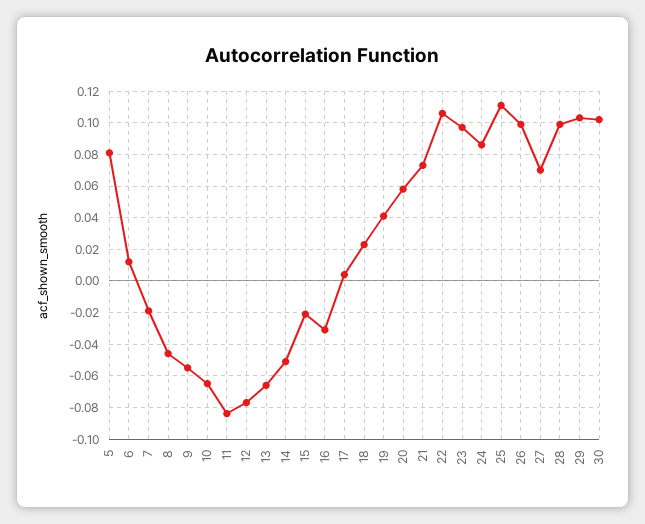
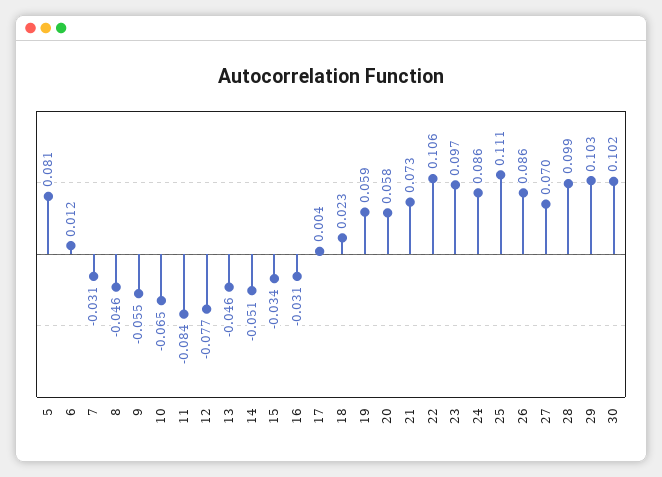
  {
    "5": 0.081,
    "6": 0.012,
-   "7": -0.02,
+   "7": -0.031,
    "8": -0.046,
    "9": -0.055,
    "10": -0.065,
    "11": -0.084,
    "12": -0.077,
-   "13": -0.065,
+   "13": -0.046,
    "14": -0.051,
-   "15": -0.02,
+   "15": -0.034,
    "16": -0.031,
    "17": 0.004,
    "18": 0.023,
-   "19": 0.04,
+   "19": 0.059,
    "20": 0.058,
    "21": 0.073,
    "22": 0.106,
    "23": 0.097,
    "24": 0.086,
    "25": 0.111,
-   "26": 0.1,
+   "26": 0.086,
    "27": 0.07,
    "28": 0.099,
    "29": 0.103,
    "30": 0.102
  }

